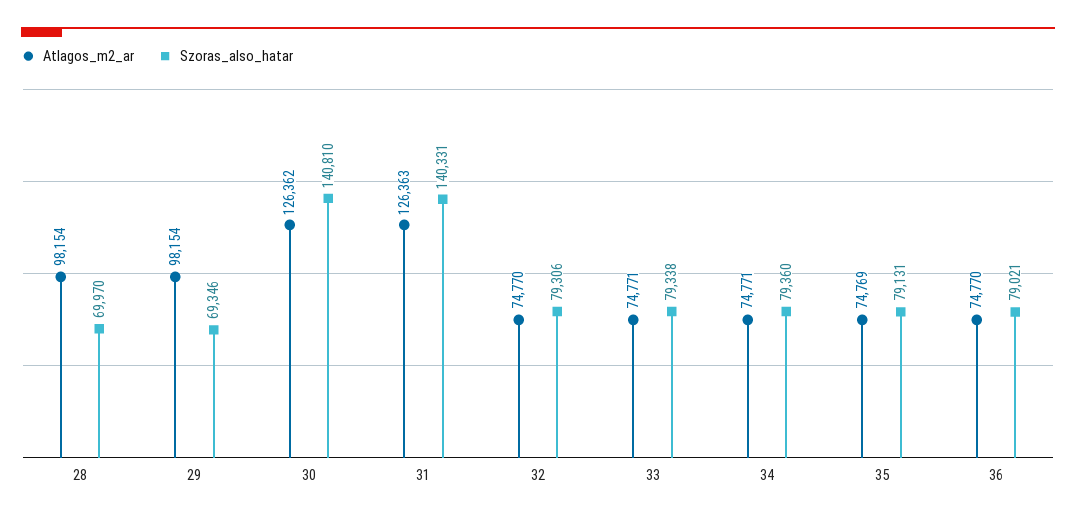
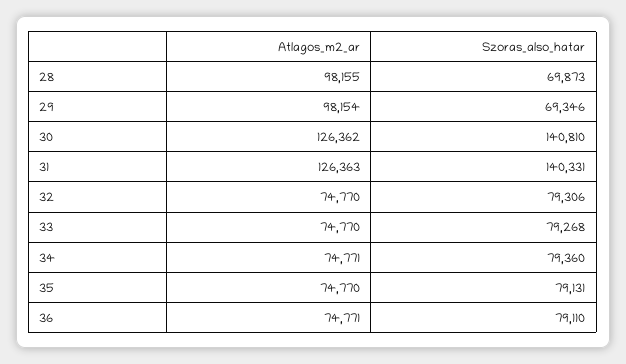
  {
    "Atlagos_m2_ar": {
-     "28": 98154,
+     "28": 98155,
      "29": 98154,
      "30": 126362,
      "31": 126363,
      "32": 74770,
-     "33": 74771,
+     "33": 74770,
      "34": 74771,
-     "35": 74769,
+     "35": 74770,
-     "36": 74770
+     "36": 74771
    },
    "Szoras_also_hatar": {
-     "28": 69970,
+     "28": 69873,
      "29": 69346,
      "30": 140810,
      "31": 140331,
      "32": 79306,
-     "33": 79338,
+     "33": 79268,
      "34": 79360,
      "35": 79131,
-     "36": 79021
+     "36": 79110
    }
  }

